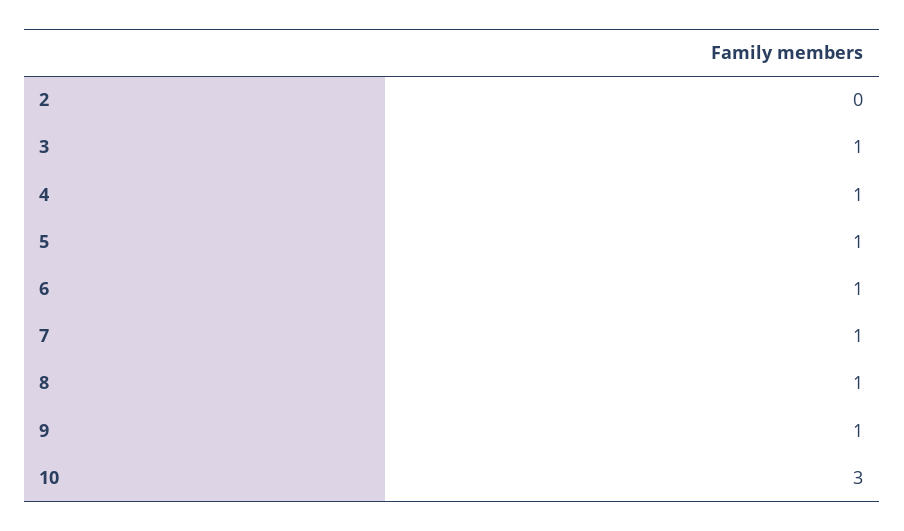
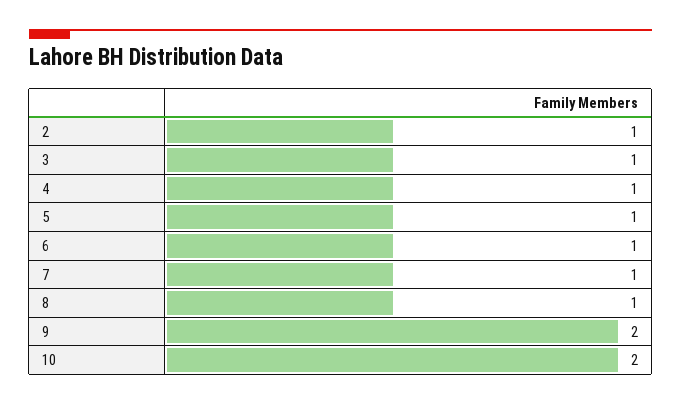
  {
-   "2": 0,
+   "2": 1,
    "3": 1,
    "4": 1,
    "5": 1,
    "6": 1,
    "7": 1,
    "8": 1,
-   "9": 1,
+   "9": 2,
-   "10": 3
+   "10": 2
  }

